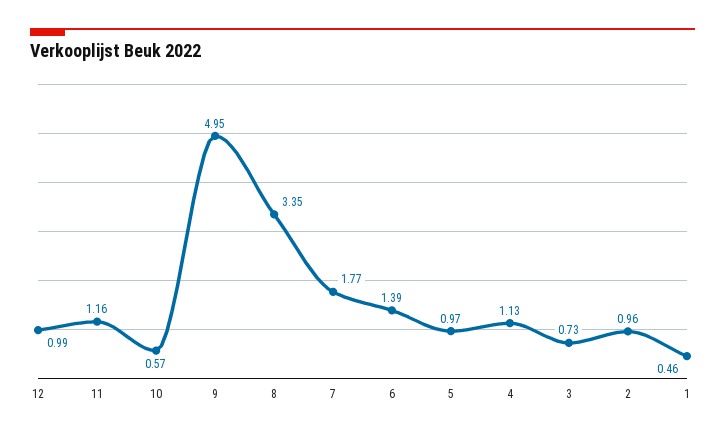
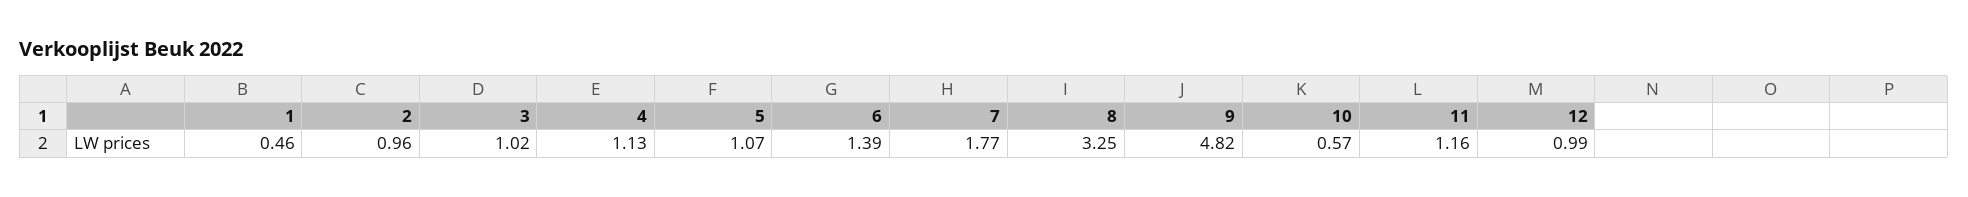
  {
    "12": 0.99,
    "11": 1.16,
    "10": 0.57,
-   "9": 4.95,
+   "9": 4.82,
-   "8": 3.35,
+   "8": 3.25,
    "7": 1.77,
    "6": 1.39,
-   "5": 0.97,
+   "5": 1.07,
    "4": 1.13,
-   "3": 0.73,
+   "3": 1.02,
    "2": 0.96,
    "1": 0.46
  }

